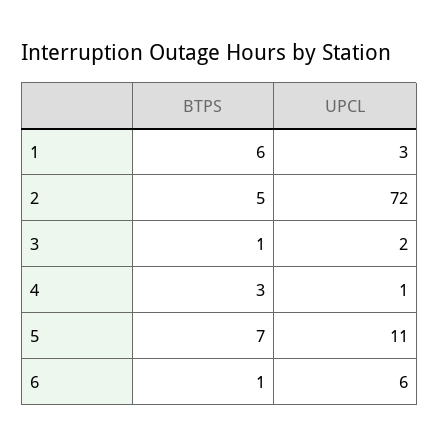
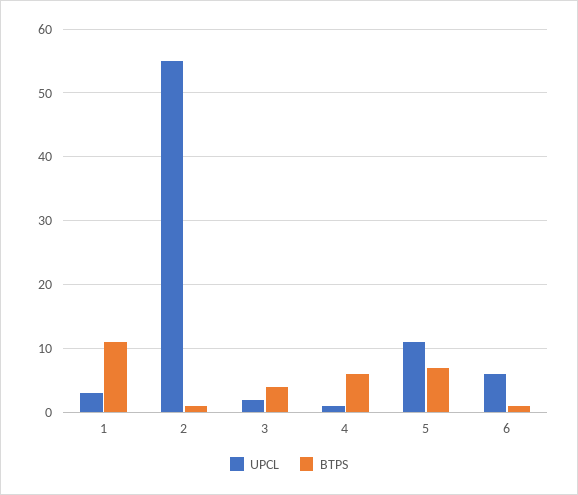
  {
    "BTPS": {
-     "1": 6,
+     "1": 11,
-     "2": 5,
+     "2": 1,
-     "3": 1,
+     "3": 4,
-     "4": 3,
+     "4": 6,
      "5": 7,
      "6": 1
    },
    "UPCL": {
      "1": 3,
-     "2": 72,
+     "2": 55,
      "3": 2,
      "4": 1,
      "5": 11,
      "6": 6
    }
  }

